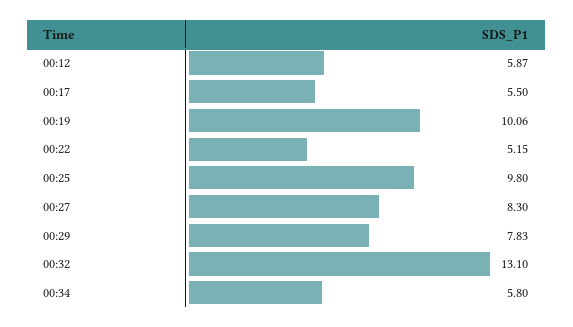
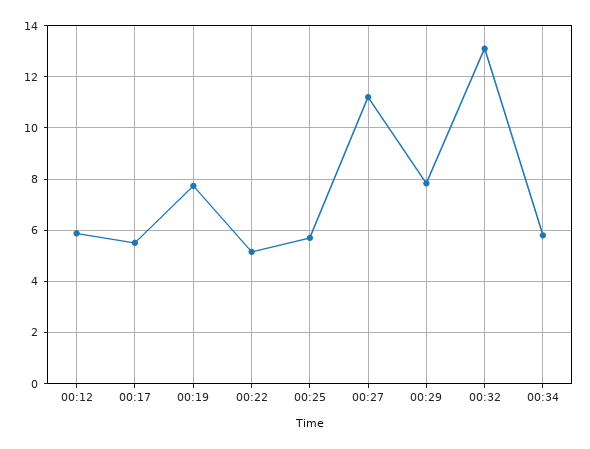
  {
    "00:12": 5.87,
    "00:17": 5.5,
-   "00:19": 10.06,
+   "00:19": 7.75,
    "00:22": 5.15,
-   "00:25": 9.8,
+   "00:25": 5.75,
-   "00:27": 8.3,
+   "00:27": 11.25,
    "00:29": 7.83,
    "00:32": 13.1,
    "00:34": 5.8
  }

